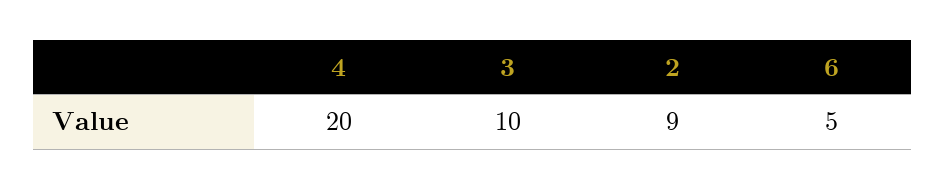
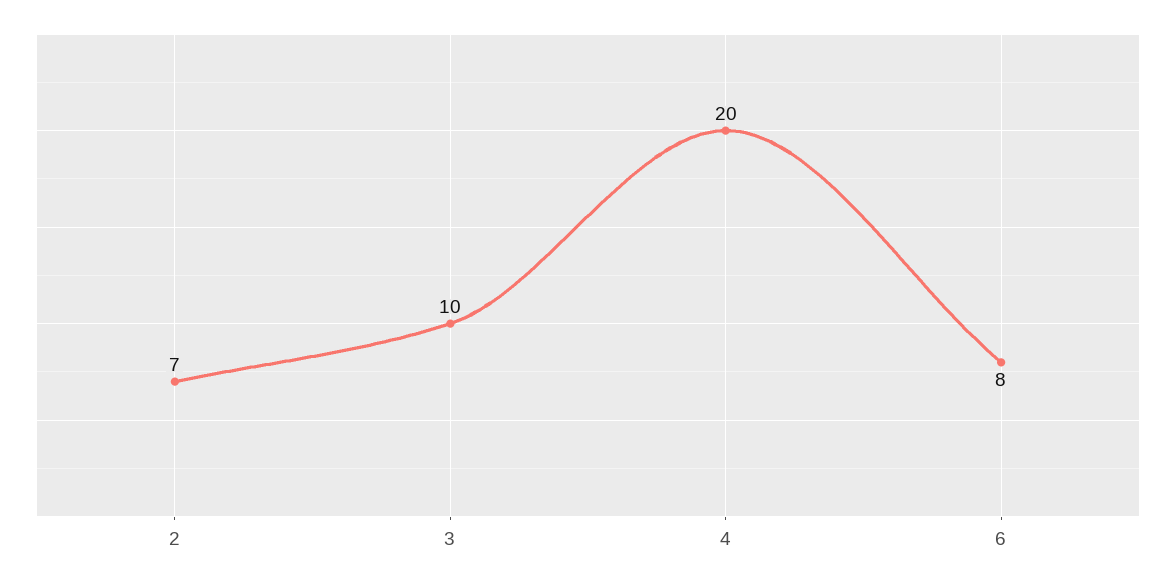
  {
    "4": 20,
    "3": 10,
-   "2": 9,
+   "2": 7,
-   "6": 5
+   "6": 8
  }

